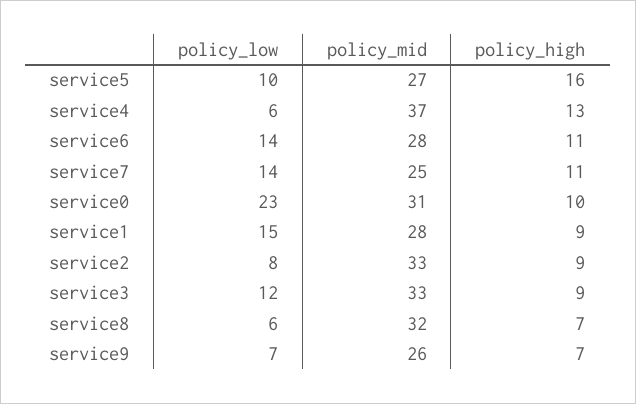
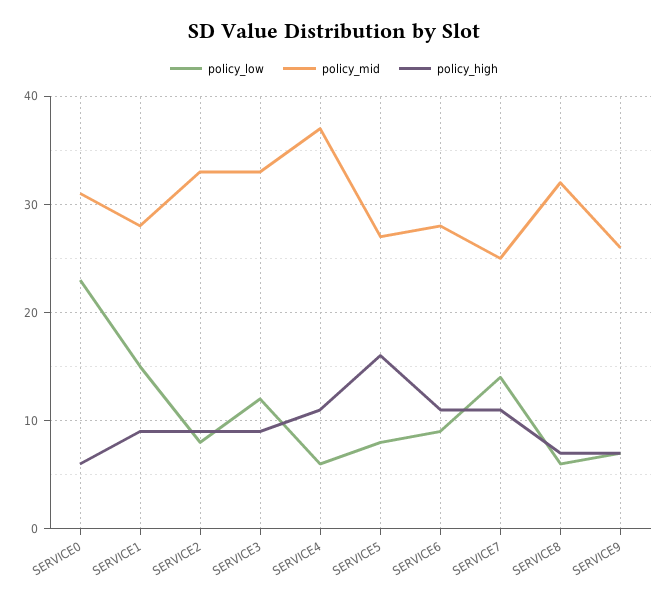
  {
    "policy_low": {
-     "service5": 10,
+     "service5": 8,
      "service4": 6,
-     "service6": 14,
+     "service6": 9,
      "service7": 14,
      "service0": 23,
      "service1": 15,
      "service2": 8,
      "service3": 12,
      "service8": 6,
      "service9": 7
    },
    "policy_mid": {
      "service5": 27,
      "service4": 37,
      "service6": 28,
      "service7": 25,
      "service0": 31,
      "service1": 28,
      "service2": 33,
      "service3": 33,
      "service8": 32,
      "service9": 26
    },
    "policy_high": {
      "service5": 16,
-     "service4": 13,
+     "service4": 11,
      "service6": 11,
      "service7": 11,
-     "service0": 10,
+     "service0": 6,
      "service1": 9,
      "service2": 9,
      "service3": 9,
      "service8": 7,
      "service9": 7
    }
  }

